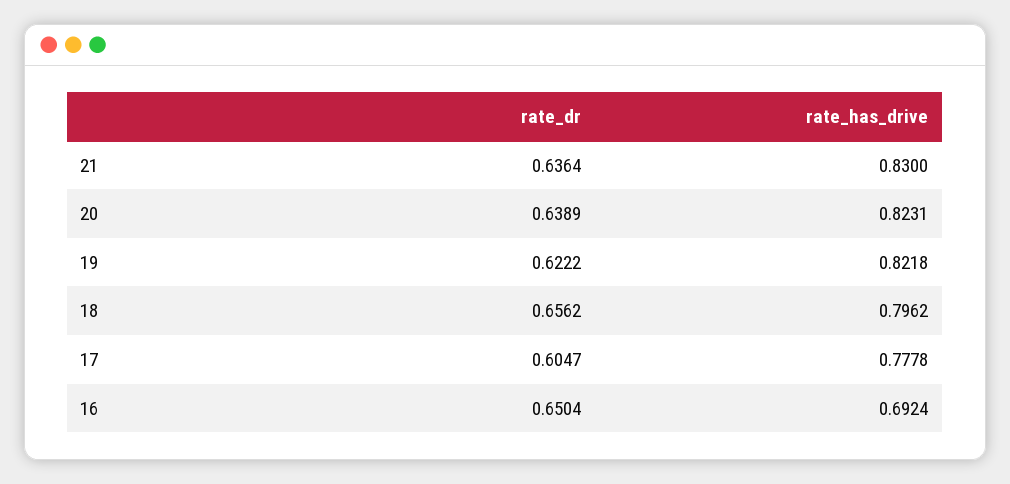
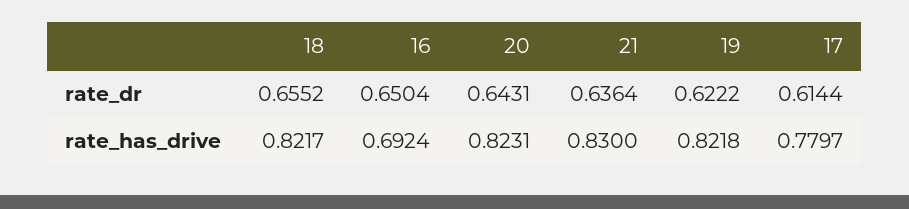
  {
    "rate_dr": {
      "21": 0.6364,
-     "20": 0.6389,
+     "20": 0.6431,
      "19": 0.6222,
-     "18": 0.6562,
+     "18": 0.6552,
-     "17": 0.6047,
+     "17": 0.6144,
      "16": 0.6504
    },
    "rate_has_drive": {
      "21": 0.83,
      "20": 0.8231,
      "19": 0.8218,
-     "18": 0.7962,
+     "18": 0.8217,
-     "17": 0.7778,
+     "17": 0.7797,
      "16": 0.6924
    }
  }

